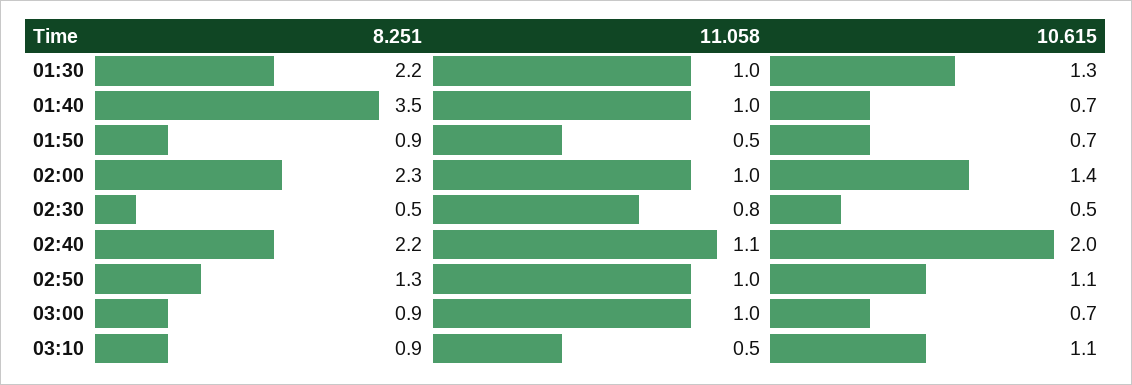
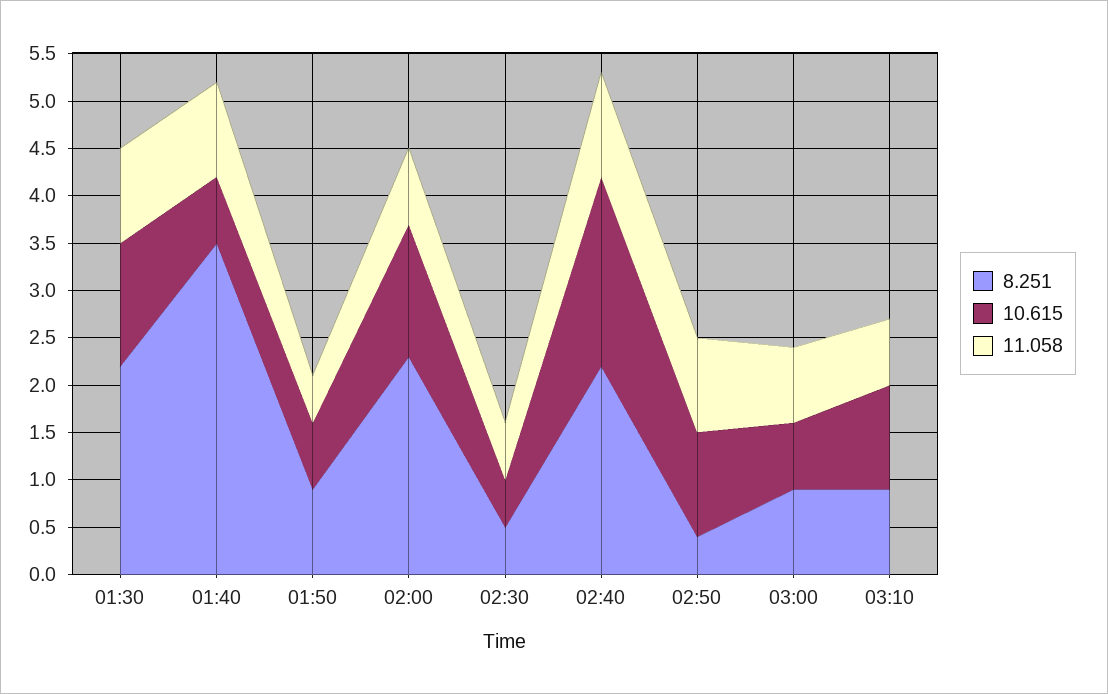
  {
    "8.251": {
      "01:30": 2.2,
      "01:40": 3.5,
      "01:50": 0.9,
      "02:00": 2.3,
      "02:30": 0.5,
      "02:40": 2.2,
-     "02:50": 1.3,
+     "02:50": 0.4,
      "03:00": 0.9,
      "03:10": 0.9
    },
    "11.058": {
      "01:30": 1,
      "01:40": 1,
      "01:50": 0.5,
-     "02:00": 1,
+     "02:00": 0.8,
-     "02:30": 0.8,
+     "02:30": 0.6,
      "02:40": 1.1,
      "02:50": 1,
-     "03:00": 1,
+     "03:00": 0.8,
-     "03:10": 0.5
+     "03:10": 0.7
    },
    "10.615": {
      "01:30": 1.3,
      "01:40": 0.7,
      "01:50": 0.7,
      "02:00": 1.4,
      "02:30": 0.5,
      "02:40": 2,
      "02:50": 1.1,
      "03:00": 0.7,
      "03:10": 1.1
    }
  }

